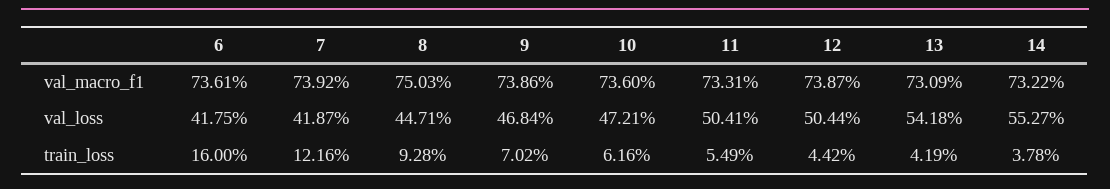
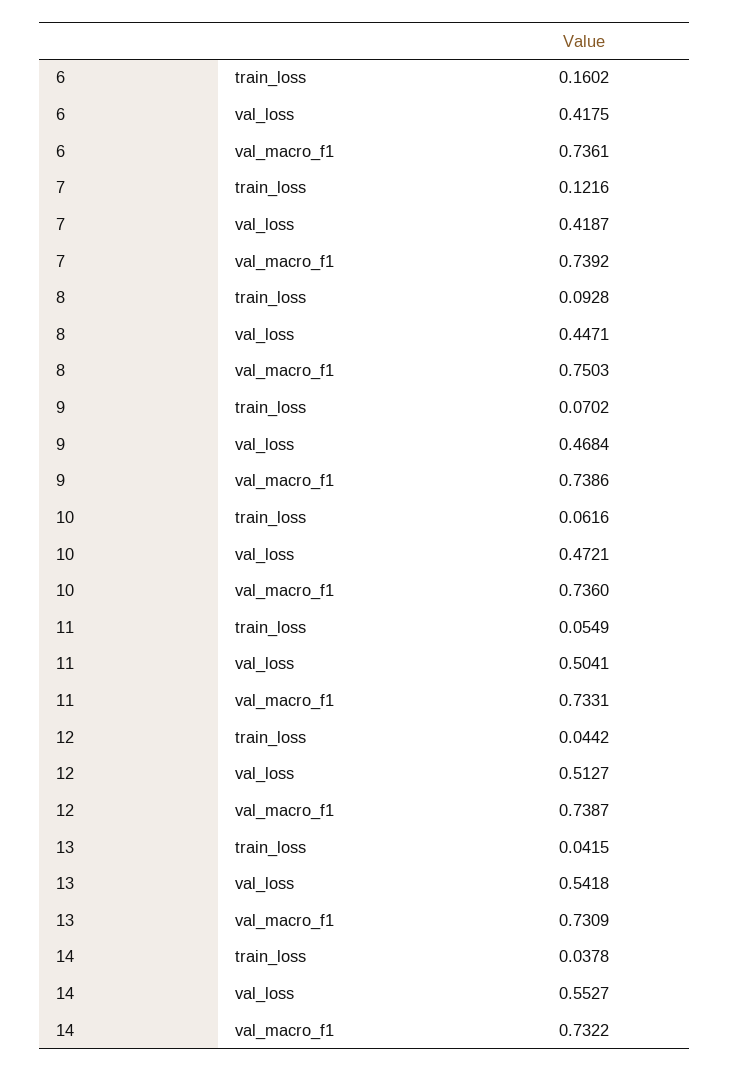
  {
    "6": {
      "val_macro_f1": 0.7361,
      "val_loss": 0.4175,
-     "train_loss": 0.16
+     "train_loss": 0.1602
    },
    "7": {
      "val_macro_f1": 0.7392,
      "val_loss": 0.4187,
      "train_loss": 0.1216
    },
    "8": {
      "val_macro_f1": 0.7503,
      "val_loss": 0.4471,
      "train_loss": 0.0928
    },
    "9": {
      "val_macro_f1": 0.7386,
      "val_loss": 0.4684,
      "train_loss": 0.0702
    },
    "10": {
      "val_macro_f1": 0.736,
      "val_loss": 0.4721,
      "train_loss": 0.0616
    },
    "11": {
      "val_macro_f1": 0.7331,
      "val_loss": 0.5041,
      "train_loss": 0.0549
    },
    "12": {
      "val_macro_f1": 0.7387,
-     "val_loss": 0.5044,
+     "val_loss": 0.5127,
      "train_loss": 0.0442
    },
    "13": {
      "val_macro_f1": 0.7309,
      "val_loss": 0.5418,
-     "train_loss": 0.0419
+     "train_loss": 0.0415
    },
    "14": {
      "val_macro_f1": 0.7322,
      "val_loss": 0.5527,
      "train_loss": 0.0378
    }
  }

